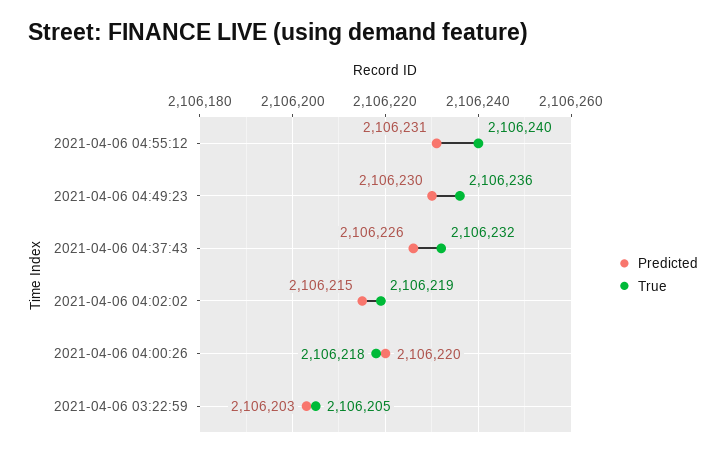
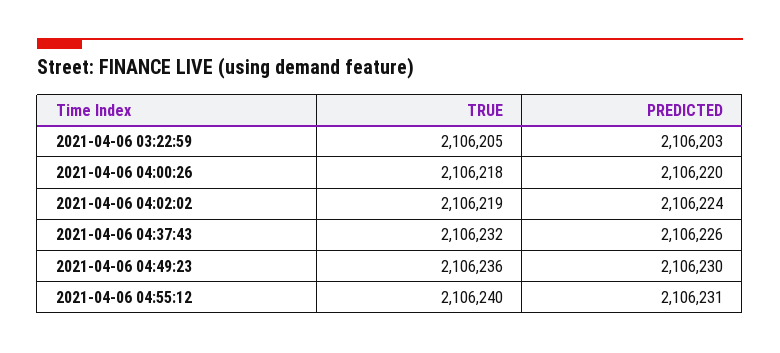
  {
    "Predicted": {
      "2021-04-06 04:55:12": 2106231,
      "2021-04-06 04:49:23": 2106230,
      "2021-04-06 04:37:43": 2106226,
-     "2021-04-06 04:02:02": 2106215,
+     "2021-04-06 04:02:02": 2106224,
      "2021-04-06 04:00:26": 2106220,
      "2021-04-06 03:22:59": 2106203
    },
    "True": {
      "2021-04-06 04:55:12": 2106240,
      "2021-04-06 04:49:23": 2106236,
      "2021-04-06 04:37:43": 2106232,
      "2021-04-06 04:02:02": 2106219,
      "2021-04-06 04:00:26": 2106218,
      "2021-04-06 03:22:59": 2106205
    }
  }

